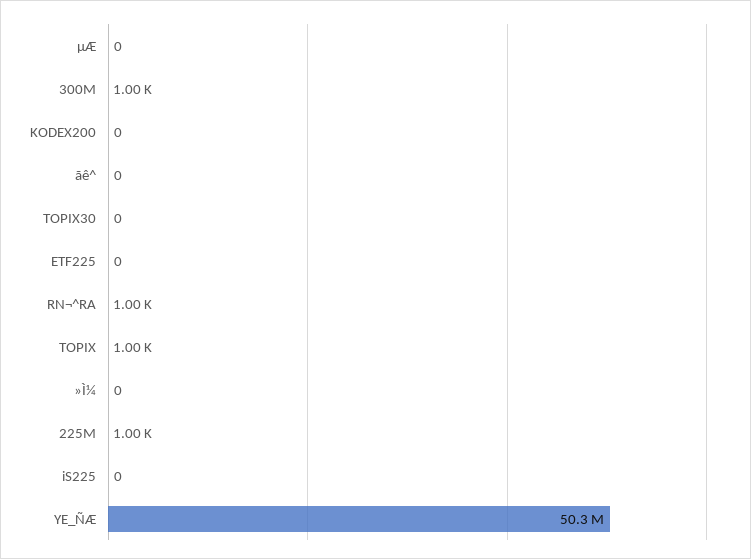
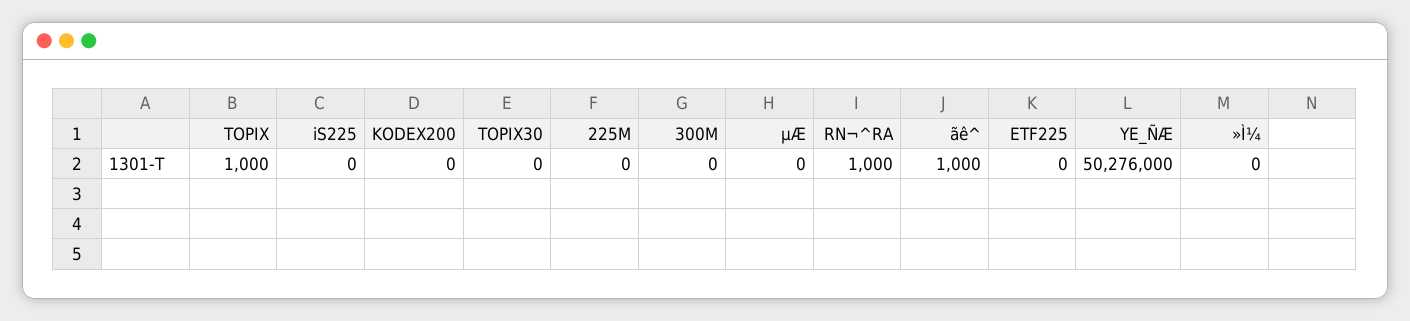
  {
    "µÆ": 0,
-   "300M": 1000,
+   "300M": 0,
    "KODEX200": 0,
-   "ãê^": 0,
+   "ãê^": 1000,
    "TOPIX30": 0,
    "ETF225": 0,
    "RN¬^RA": 1000,
    "TOPIX": 1000,
    "»Ì¼": 0,
-   "225M": 1000,
+   "225M": 0,
    "iS225": 0,
    "YE_ÑÆ": 50276000
  }

